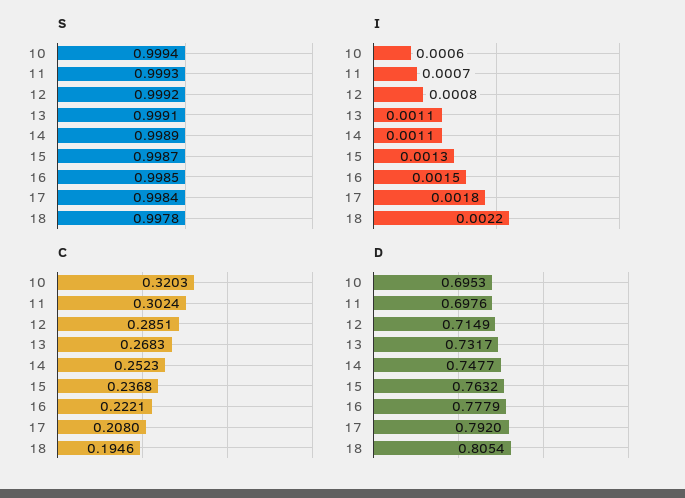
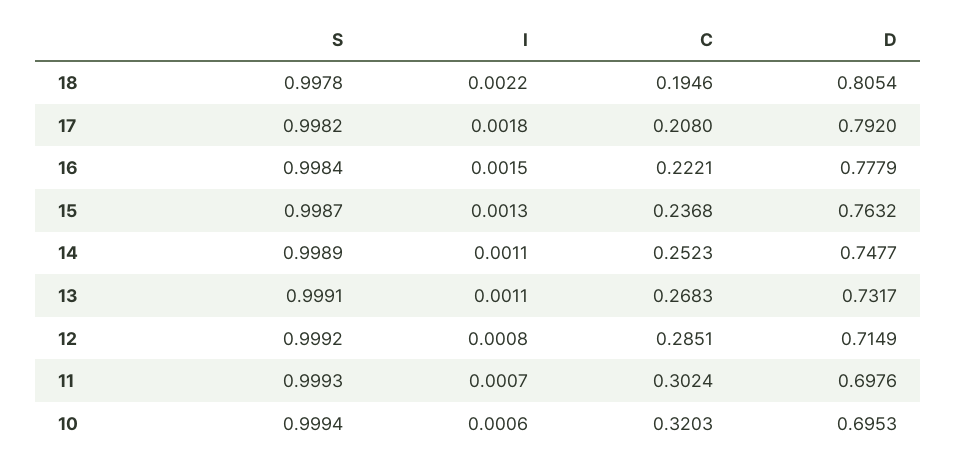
  {
    "S": {
      "10": 0.9994,
      "11": 0.9993,
      "12": 0.9992,
      "13": 0.9991,
      "14": 0.9989,
      "15": 0.9987,
-     "16": 0.9985,
+     "16": 0.9984,
-     "17": 0.9984,
+     "17": 0.9982,
      "18": 0.9978
    },
    "I": {
      "10": 0.0006,
      "11": 0.0007,
      "12": 0.0008,
      "13": 0.0011,
      "14": 0.0011,
      "15": 0.0013,
      "16": 0.0015,
      "17": 0.0018,
      "18": 0.0022
    },
    "C": {
      "10": 0.3203,
      "11": 0.3024,
      "12": 0.2851,
      "13": 0.2683,
      "14": 0.2523,
      "15": 0.2368,
      "16": 0.2221,
      "17": 0.208,
      "18": 0.1946
    },
    "D": {
      "10": 0.6953,
      "11": 0.6976,
      "12": 0.7149,
      "13": 0.7317,
      "14": 0.7477,
      "15": 0.7632,
      "16": 0.7779,
      "17": 0.792,
      "18": 0.8054
    }
  }

